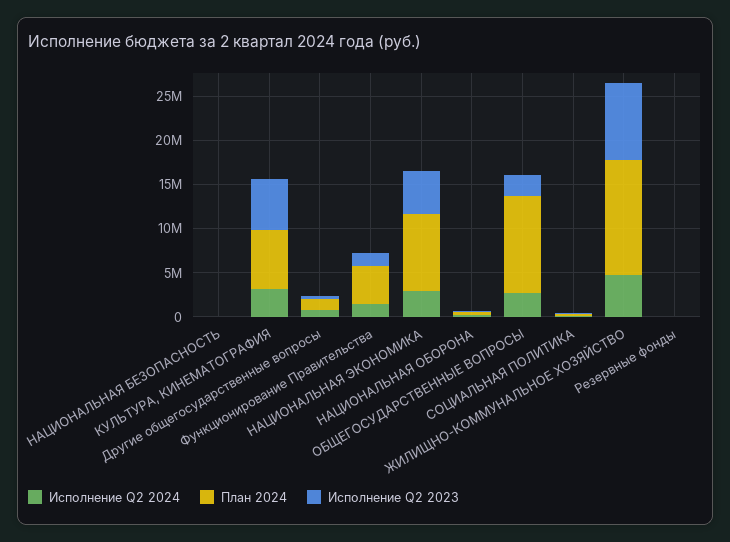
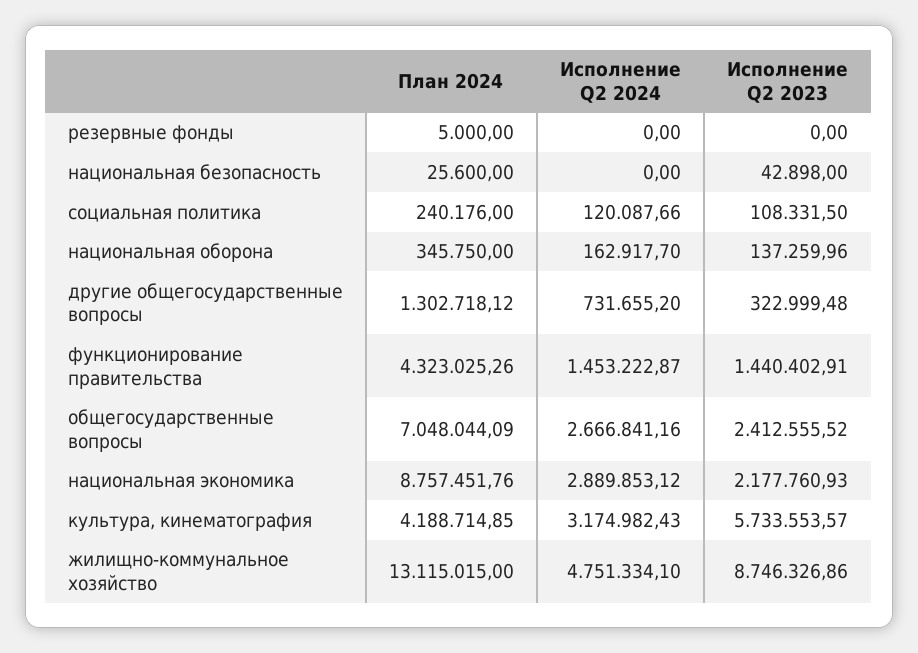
  {
    "Исполнение Q2 2024": {
      "НАЦИОНАЛЬНАЯ БЕЗОПАСНОСТЬ": 0,
      "КУЛЬТУРА, КИНЕМАТОГРАФИЯ": 3174982.43,
      "Другие общегосударственные вопросы": 731655.2,
      "Функционирование Правительства": 1453222.87,
      "НАЦИОНАЛЬНАЯ ЭКОНОМИКА": 2889853.12,
      "НАЦИОНАЛЬНАЯ ОБОРОНА": 162917.7,
      "ОБЩЕГОСУДАРСТВЕННЫЕ ВОПРОСЫ": 2666841.16,
      "СОЦИАЛЬНАЯ ПОЛИТИКА": 120087.66,
      "ЖИЛИЩНО-КОММУНАЛЬНОЕ ХОЗЯЙСТВО": 4751334.1,
      "Резервные фонды": 0
    },
    "План 2024": {
      "НАЦИОНАЛЬНАЯ БЕЗОПАСНОСТЬ": 25600,
-     "КУЛЬТУРА, КИНЕМАТОГРАФИЯ": 7000000,
+     "КУЛЬТУРА, КИНЕМАТОГРАФИЯ": 4188714.85,
      "Другие общегосударственные вопросы": 1302718.12,
      "Функционирование Правительства": 4323025.26,
      "НАЦИОНАЛЬНАЯ ЭКОНОМИКА": 8757451.76,
      "НАЦИОНАЛЬНАЯ ОБОРОНА": 345750,
-     "ОБЩЕГОСУДАРСТВЕННЫЕ ВОПРОСЫ": 11000000,
+     "ОБЩЕГОСУДАРСТВЕННЫЕ ВОПРОСЫ": 7048044.09,
      "СОЦИАЛЬНАЯ ПОЛИТИКА": 240176,
      "ЖИЛИЩНО-КОММУНАЛЬНОЕ ХОЗЯЙСТВО": 13115015,
      "Резервные фонды": 5000
    },
    "Исполнение Q2 2023": {
      "НАЦИОНАЛЬНАЯ БЕЗОПАСНОСТЬ": 42898,
      "КУЛЬТУРА, КИНЕМАТОГРАФИЯ": 5733553.57,
      "Другие общегосударственные вопросы": 322999.48,
      "Функционирование Правительства": 1440402.91,
-     "НАЦИОНАЛЬНАЯ ЭКОНОМИКА": 5000000,
+     "НАЦИОНАЛЬНАЯ ЭКОНОМИКА": 2177760.93,
      "НАЦИОНАЛЬНАЯ ОБОРОНА": 137259.96,
      "ОБЩЕГОСУДАРСТВЕННЫЕ ВОПРОСЫ": 2412555.52,
      "СОЦИАЛЬНАЯ ПОЛИТИКА": 108331.5,
      "ЖИЛИЩНО-КОММУНАЛЬНОЕ ХОЗЯЙСТВО": 8746326.86,
      "Резервные фонды": 0
    }
  }

